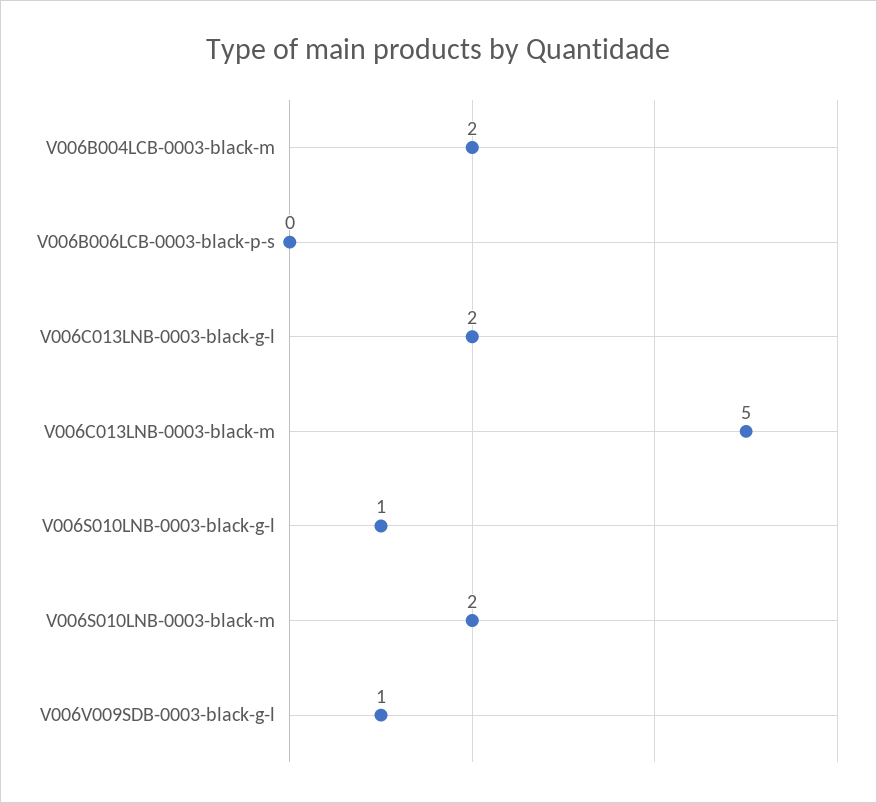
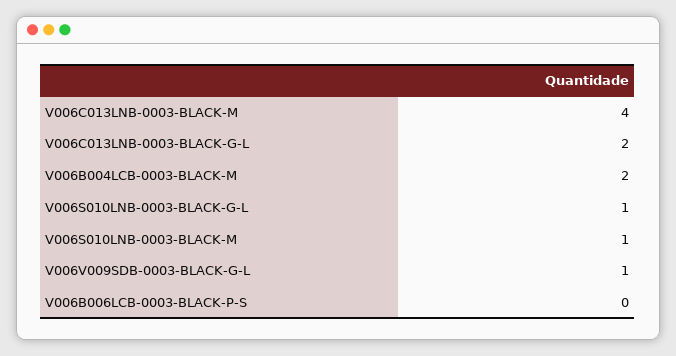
  {
    "V006B004LCB-0003-black-m": 2,
    "V006B006LCB-0003-black-p-s": 0,
    "V006C013LNB-0003-black-g-l": 2,
-   "V006C013LNB-0003-black-m": 5,
+   "V006C013LNB-0003-black-m": 4,
    "V006S010LNB-0003-black-g-l": 1,
-   "V006S010LNB-0003-black-m": 2,
+   "V006S010LNB-0003-black-m": 1,
    "V006V009SDB-0003-black-g-l": 1
  }

